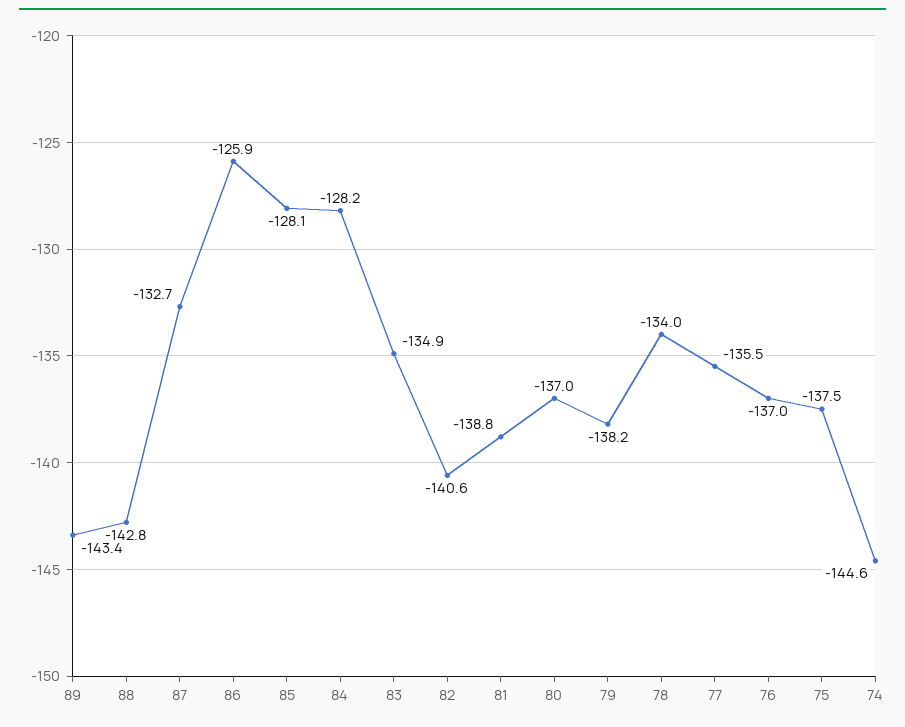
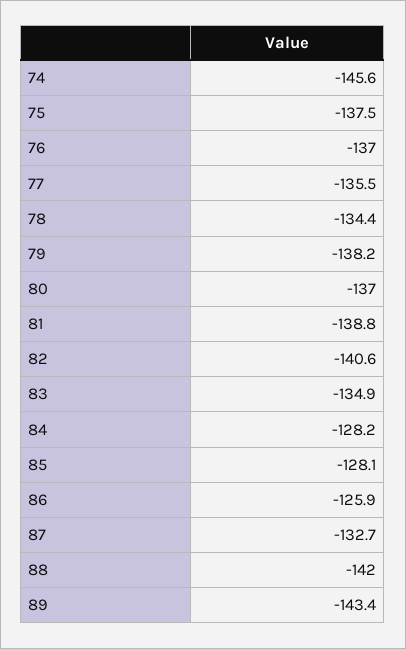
  {
    "89": -143.4,
-   "88": -142.8,
+   "88": -142,
    "87": -132.7,
    "86": -125.9,
    "85": -128.1,
    "84": -128.2,
    "83": -134.9,
    "82": -140.6,
    "81": -138.8,
    "80": -137,
    "79": -138.2,
-   "78": -134,
+   "78": -134.4,
    "77": -135.5,
    "76": -137,
    "75": -137.5,
-   "74": -144.6
+   "74": -145.6
  }

